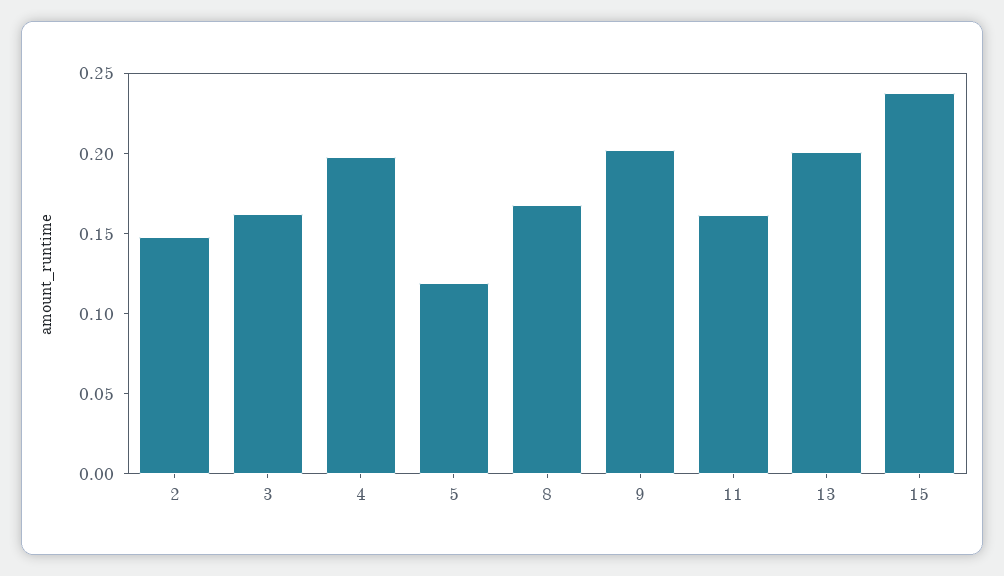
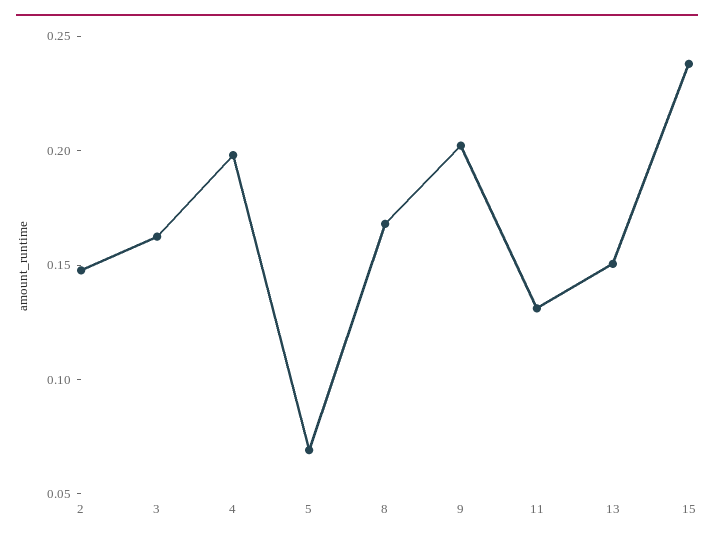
  {
    "2": 0.15,
    "3": 0.16,
    "4": 0.2,
-   "5": 0.12,
+   "5": 0.07,
    "8": 0.17,
    "9": 0.2,
-   "11": 0.16,
+   "11": 0.13,
-   "13": 0.2,
+   "13": 0.15,
    "15": 0.24
  }

